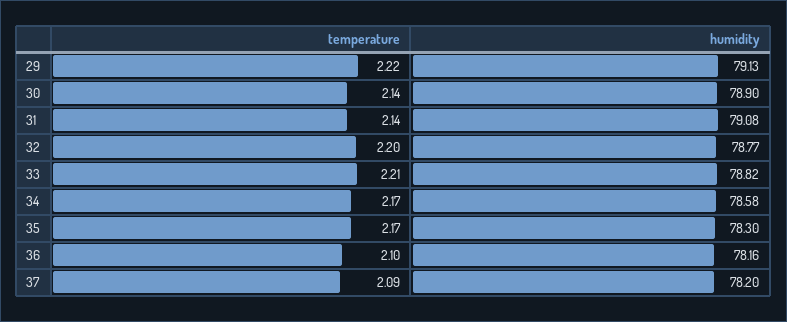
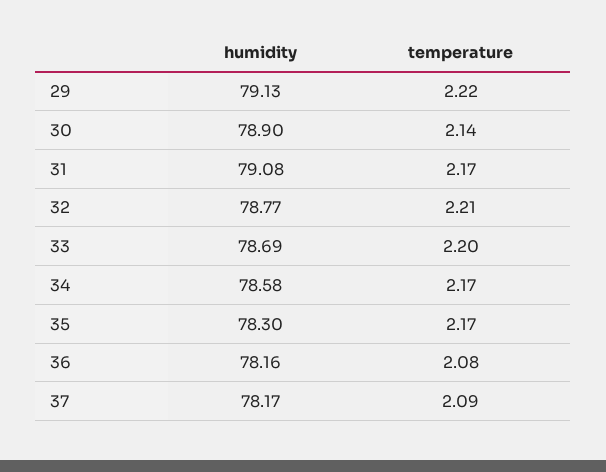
  {
    "temperature": {
      "29": 2.22,
      "30": 2.14,
-     "31": 2.14,
+     "31": 2.17,
-     "32": 2.2,
+     "32": 2.21,
-     "33": 2.21,
+     "33": 2.2,
      "34": 2.17,
      "35": 2.17,
-     "36": 2.1,
+     "36": 2.08,
      "37": 2.09
    },
    "humidity": {
      "29": 79.13,
      "30": 78.9,
      "31": 79.08,
      "32": 78.77,
-     "33": 78.82,
+     "33": 78.69,
      "34": 78.58,
      "35": 78.3,
      "36": 78.16,
-     "37": 78.2
+     "37": 78.17
    }
  }

